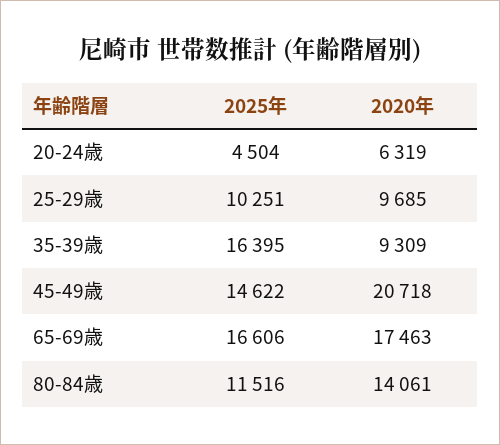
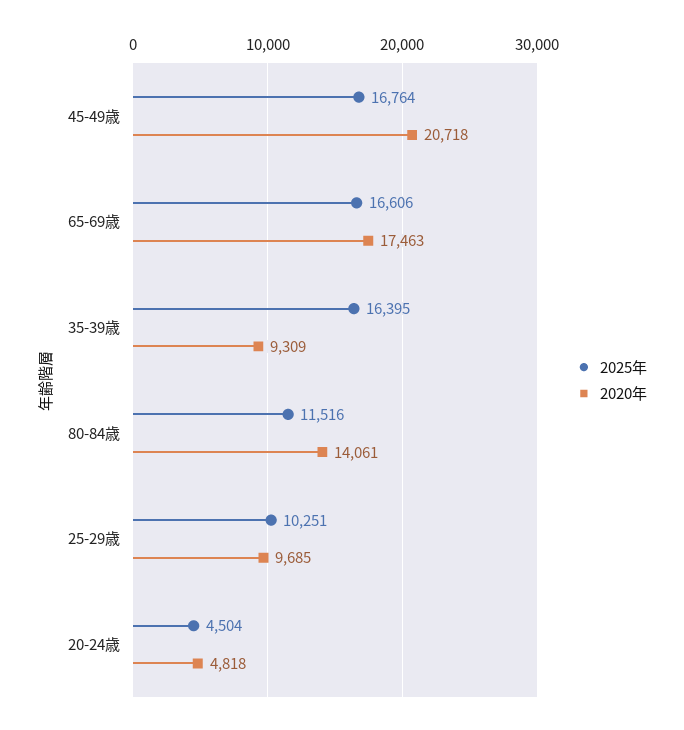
  {
    "2025年": {
      "20-24歳": 4504,
      "25-29歳": 10251,
      "35-39歳": 16395,
-     "45-49歳": 14622,
+     "45-49歳": 16764,
      "65-69歳": 16606,
      "80-84歳": 11516
    },
    "2020年": {
-     "20-24歳": 6319,
+     "20-24歳": 4818,
      "25-29歳": 9685,
      "35-39歳": 9309,
      "45-49歳": 20718,
      "65-69歳": 17463,
      "80-84歳": 14061
    }
  }

